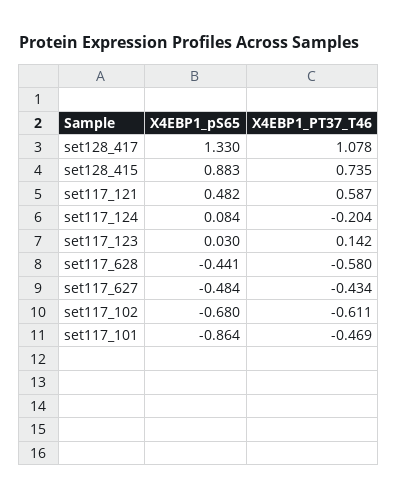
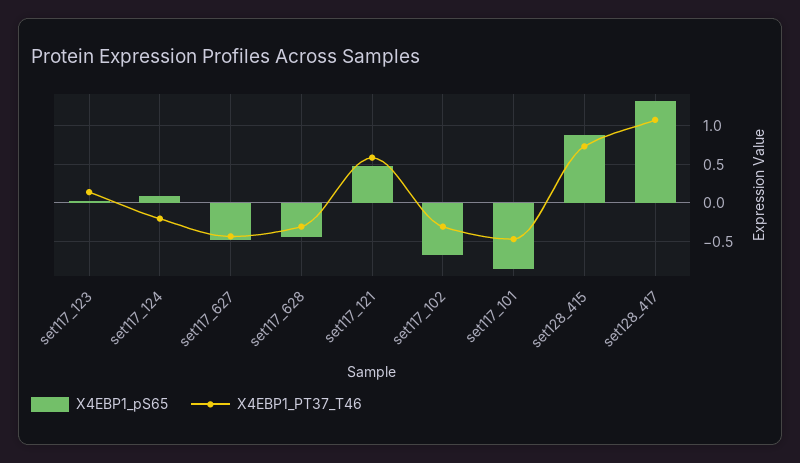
  {
    "X4EBP1_pS65": {
      "set128_417": 1.33,
      "set128_415": 0.883,
      "set117_121": 0.482,
      "set117_124": 0.084,
      "set117_123": 0.03,
      "set117_628": -0.441,
      "set117_627": -0.484,
      "set117_102": -0.68,
      "set117_101": -0.864
    },
    "X4EBP1_PT37_T46": {
      "set128_417": 1.078,
      "set128_415": 0.735,
      "set117_121": 0.587,
      "set117_124": -0.204,
      "set117_123": 0.142,
-     "set117_628": -0.58,
+     "set117_628": -0.3,
      "set117_627": -0.434,
-     "set117_102": -0.611,
+     "set117_102": -0.3,
      "set117_101": -0.469
    }
  }

